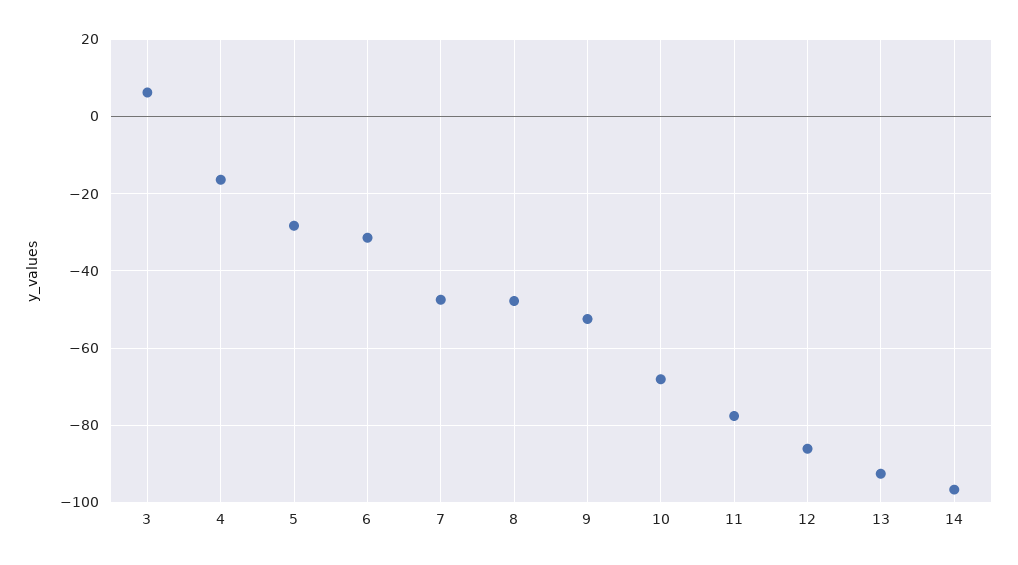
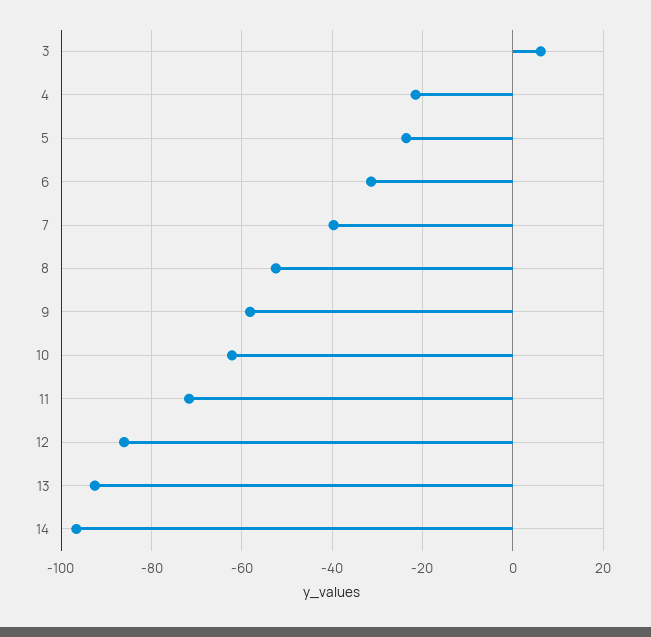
  {
    "3": 6,
-   "4": -16,
+   "4": -22,
-   "5": -28,
+   "5": -24,
    "6": -32,
-   "7": -48,
+   "7": -40,
-   "8": -48,
+   "8": -52,
-   "9": -52,
+   "9": -58,
-   "10": -68,
+   "10": -62,
-   "11": -78,
+   "11": -72,
    "12": -86,
    "13": -92,
    "14": -96
  }

